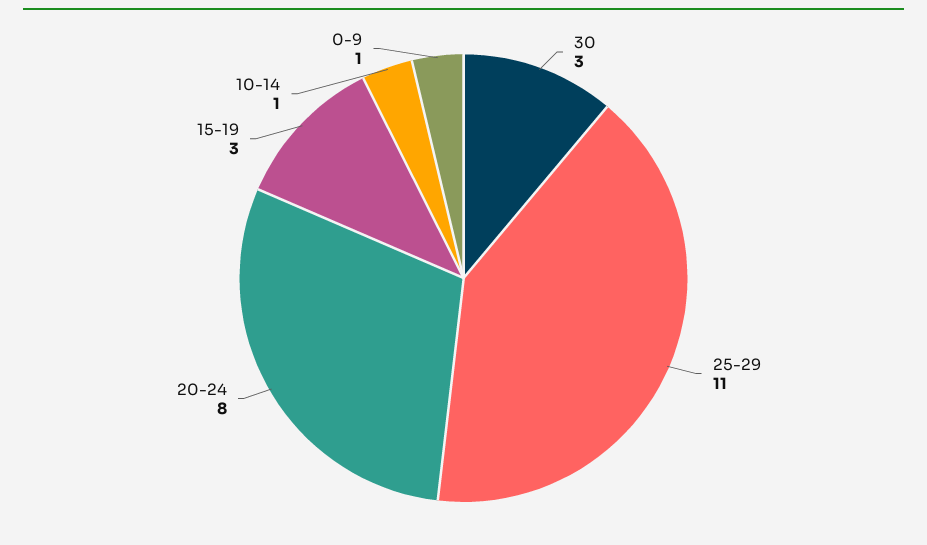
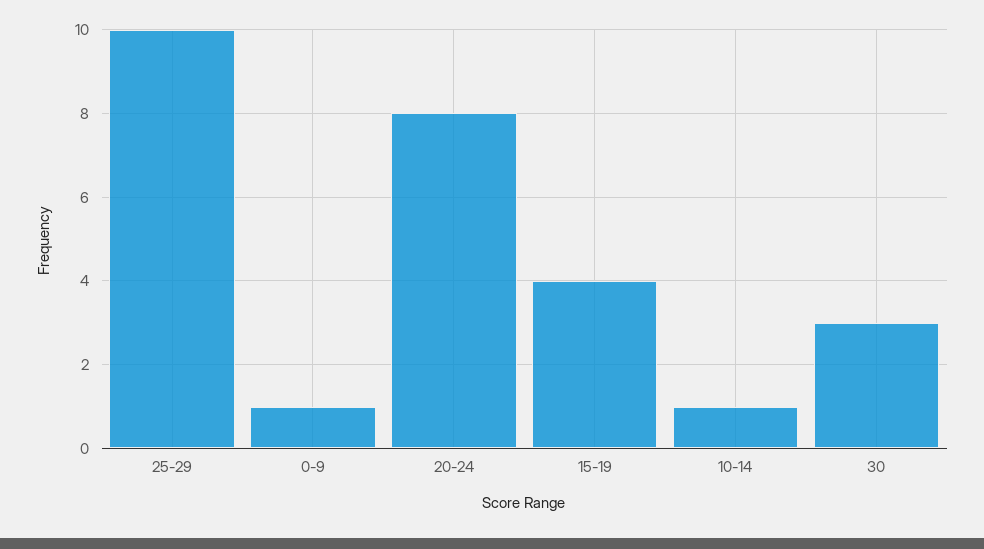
  {
    "30": 3,
-   "25-29": 11,
+   "25-29": 10,
    "20-24": 8,
-   "15-19": 3,
+   "15-19": 4,
    "10-14": 1,
    "0-9": 1
  }

